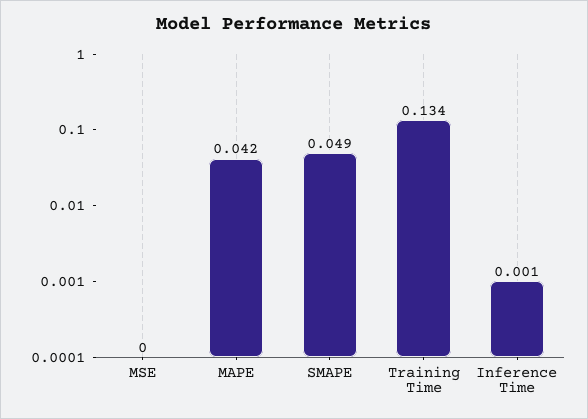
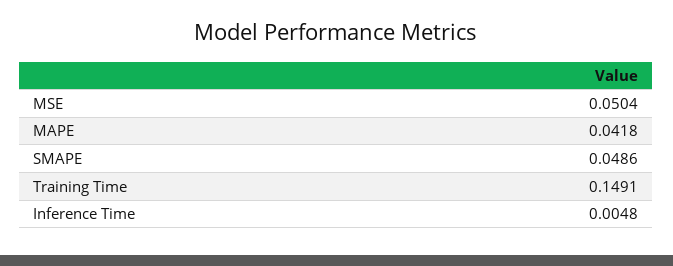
  {
-   "MSE": 0,
+   "MSE": 0.0504,
    "MAPE": 0.0418,
    "SMAPE": 0.0486,
-   "Training Time": 0.134,
+   "Training Time": 0.1491,
-   "Inference Time": 0.001
+   "Inference Time": 0.0048
  }

